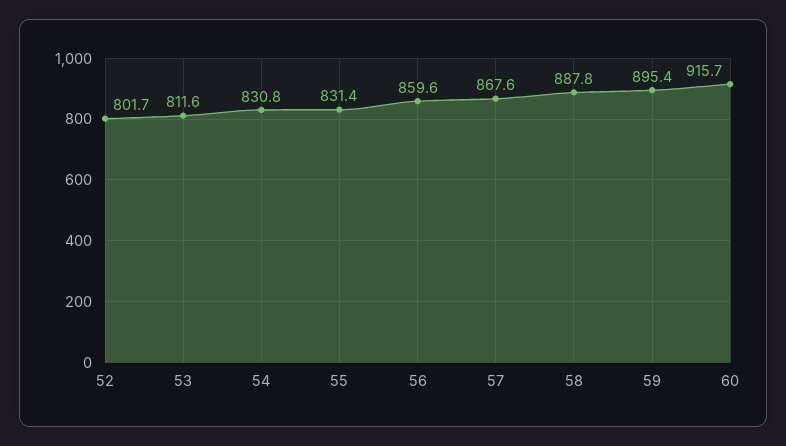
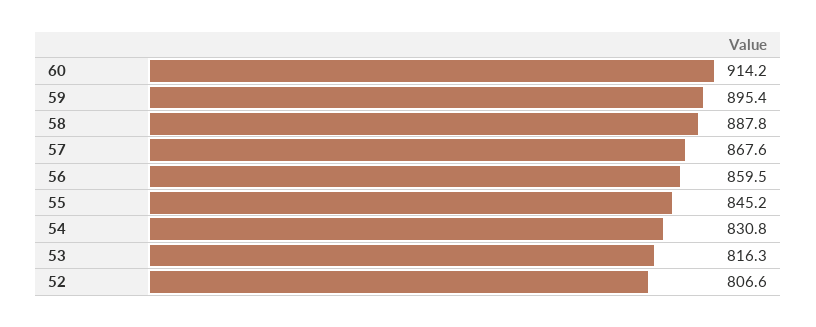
  {
-   "52": 801.7,
+   "52": 806.6,
-   "53": 811.6,
+   "53": 816.3,
    "54": 830.8,
-   "55": 831.4,
+   "55": 845.2,
-   "56": 859.6,
+   "56": 859.5,
    "57": 867.6,
    "58": 887.8,
    "59": 895.4,
-   "60": 915.7
+   "60": 914.2
  }

